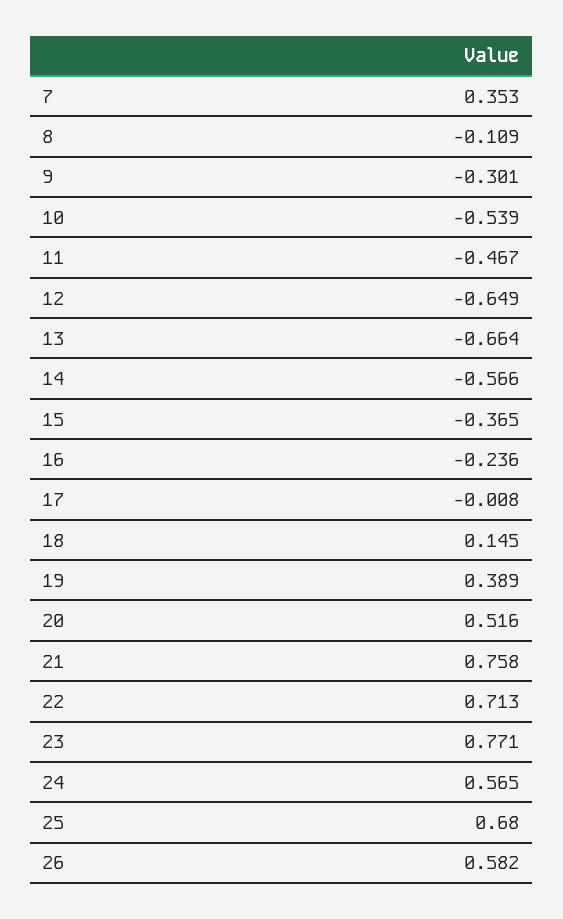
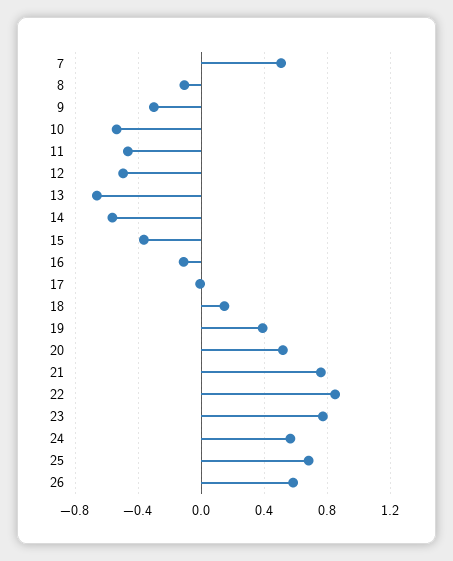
  {
-   "7": 0.353,
+   "7": 0.5,
    "8": -0.109,
    "9": -0.301,
    "10": -0.539,
    "11": -0.467,
-   "12": -0.649,
+   "12": -0.5,
    "13": -0.664,
    "14": -0.566,
    "15": -0.365,
-   "16": -0.236,
+   "16": -0.1,
    "17": -0.008,
    "18": 0.145,
    "19": 0.389,
    "20": 0.516,
    "21": 0.758,
-   "22": 0.713,
+   "22": 0.85,
    "23": 0.771,
    "24": 0.565,
    "25": 0.68,
    "26": 0.582
  }

